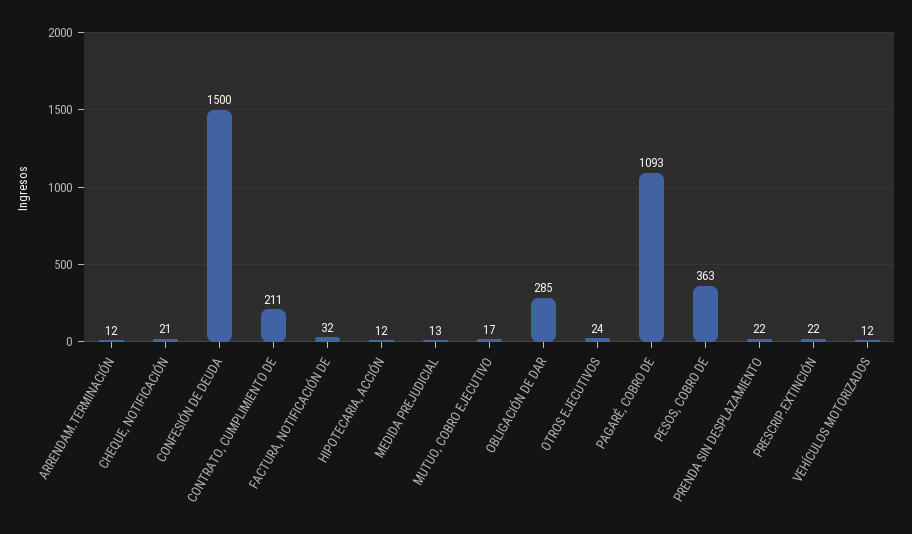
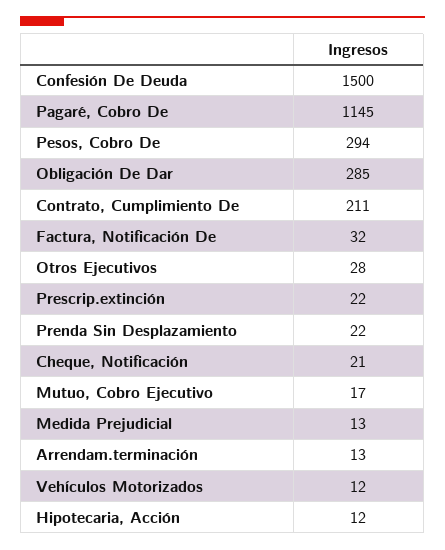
  {
-   "ARRENDAM.TERMINACIÓN": 12,
+   "ARRENDAM.TERMINACIÓN": 13,
    "CHEQUE, NOTIFICACIÓN": 21,
    "CONFESIÓN DE DEUDA": 1500,
    "CONTRATO, CUMPLIMIENTO DE": 211,
    "FACTURA, NOTIFICACIÓN DE": 32,
    "HIPOTECARIA, ACCIÓN": 12,
    "MEDIDA PREJUDICIAL": 13,
    "MUTUO, COBRO EJECUTIVO": 17,
    "OBLIGACIÓN DE DAR": 285,
-   "OTROS EJECUTIVOS": 24,
+   "OTROS EJECUTIVOS": 28,
-   "PAGARÉ, COBRO DE": 1093,
+   "PAGARÉ, COBRO DE": 1145,
-   "PESOS, COBRO DE": 363,
+   "PESOS, COBRO DE": 294,
    "PRENDA SIN DESPLAZAMIENTO": 22,
    "PRESCRIP.EXTINCIÓN": 22,
    "VEHÍCULOS MOTORIZADOS": 12
  }

